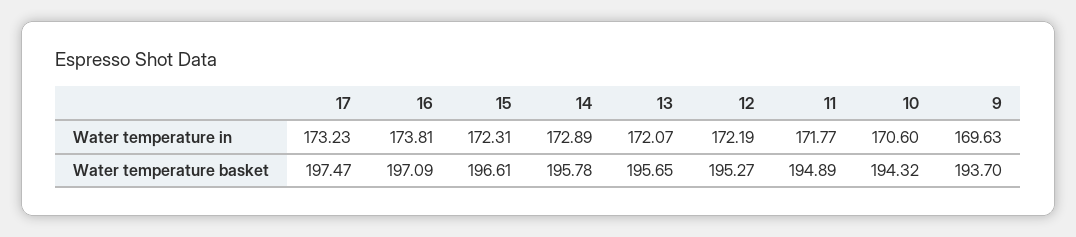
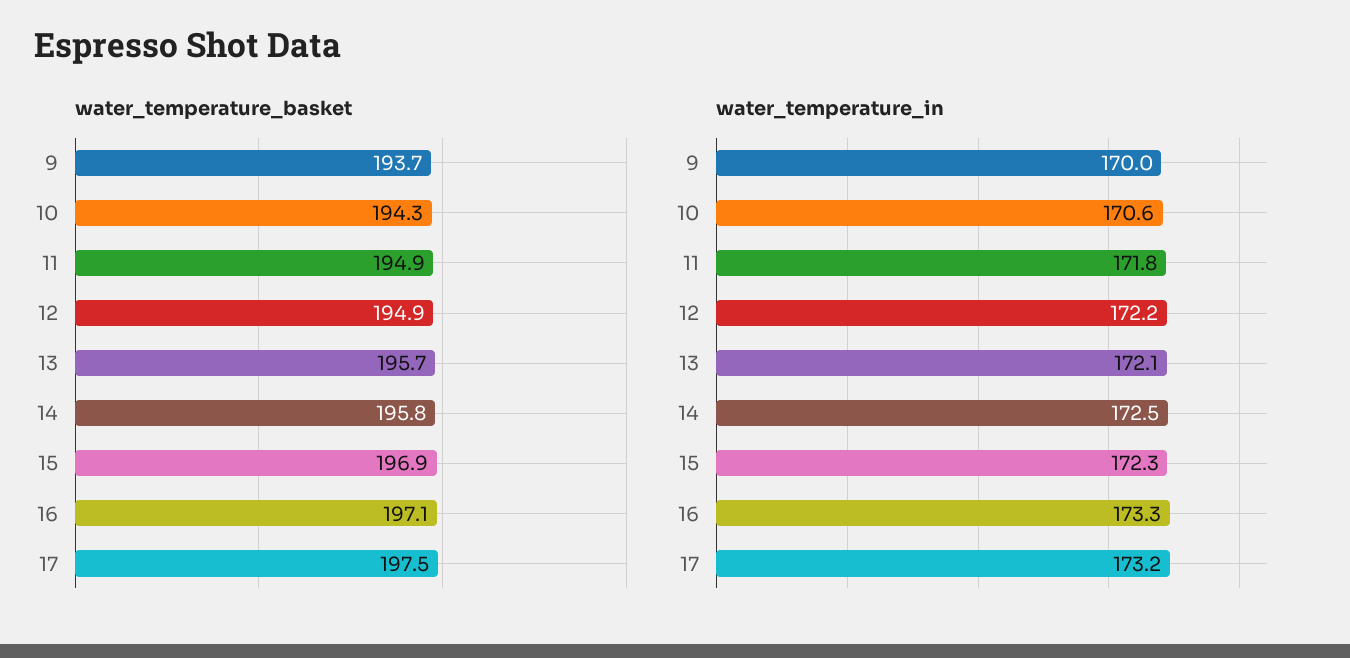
  {
    "Water temperature in": {
      "17": 173.23,
-     "16": 173.81,
+     "16": 173.3,
      "15": 172.31,
-     "14": 172.89,
+     "14": 172.5,
      "13": 172.07,
      "12": 172.19,
      "11": 171.77,
      "10": 170.6,
-     "9": 169.63
+     "9": 170
    },
    "Water temperature basket": {
      "17": 197.47,
      "16": 197.09,
-     "15": 196.61,
+     "15": 196.9,
      "14": 195.78,
      "13": 195.65,
-     "12": 195.27,
+     "12": 194.9,
      "11": 194.89,
      "10": 194.32,
      "9": 193.7
    }
  }

